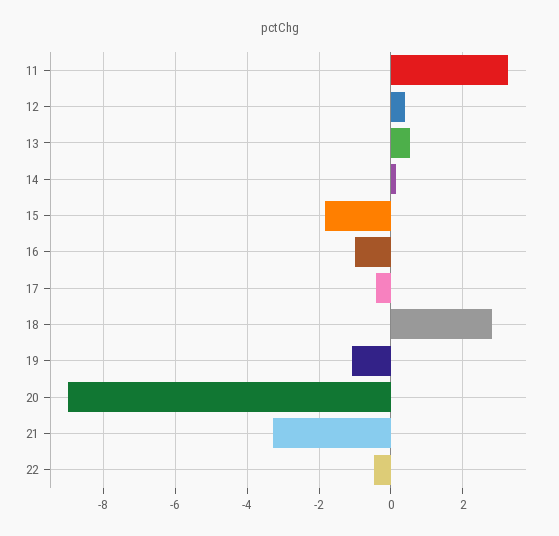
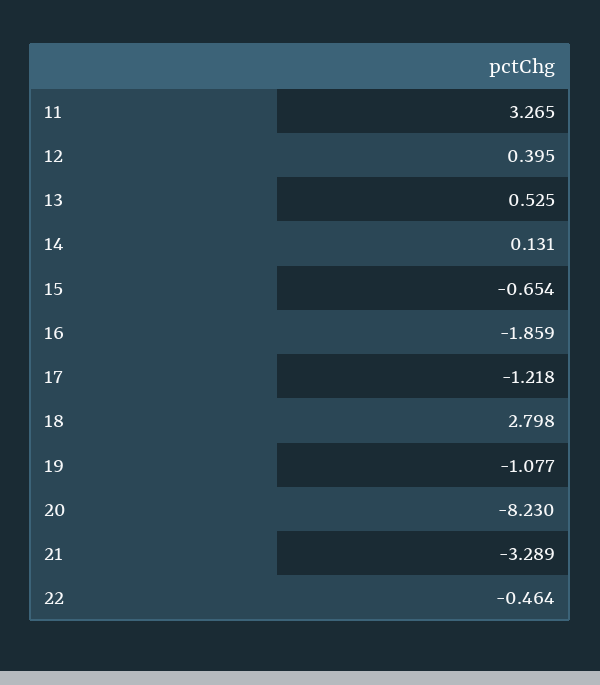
  {
    "11": 3.265,
    "12": 0.395,
    "13": 0.525,
    "14": 0.131,
-   "15": -1.8,
+   "15": -0.654,
-   "16": -1,
+   "16": -1.859,
-   "17": -0.4,
+   "17": -1.218,
    "18": 2.798,
    "19": -1.077,
-   "20": -9,
+   "20": -8.23,
    "21": -3.289,
    "22": -0.464
  }

